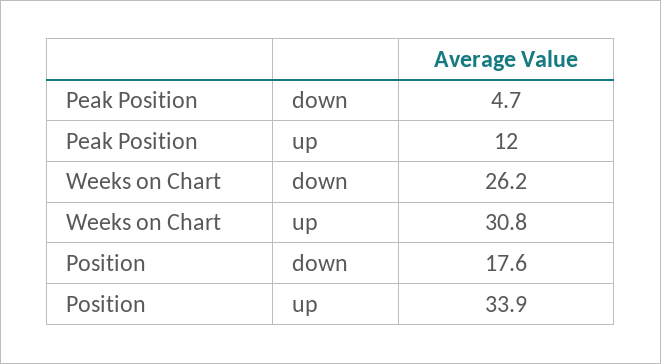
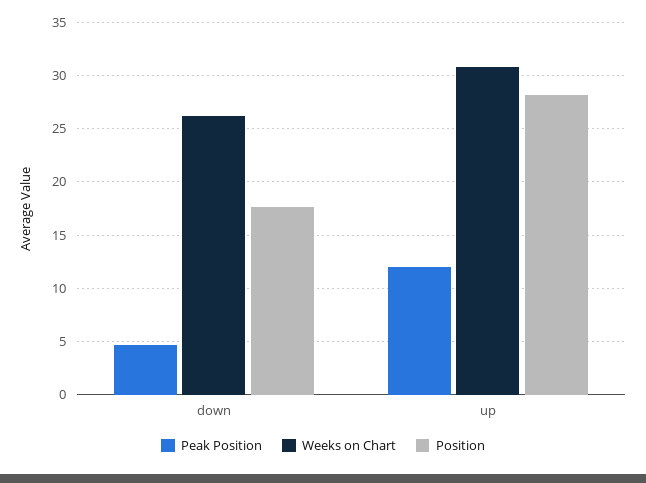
  {
    "Peak Position": {
      "down": 4.7,
      "up": 12
    },
    "Weeks on Chart": {
      "down": 26.2,
      "up": 30.8
    },
    "Position": {
      "down": 17.6,
-     "up": 33.9
+     "up": 28
    }
  }

